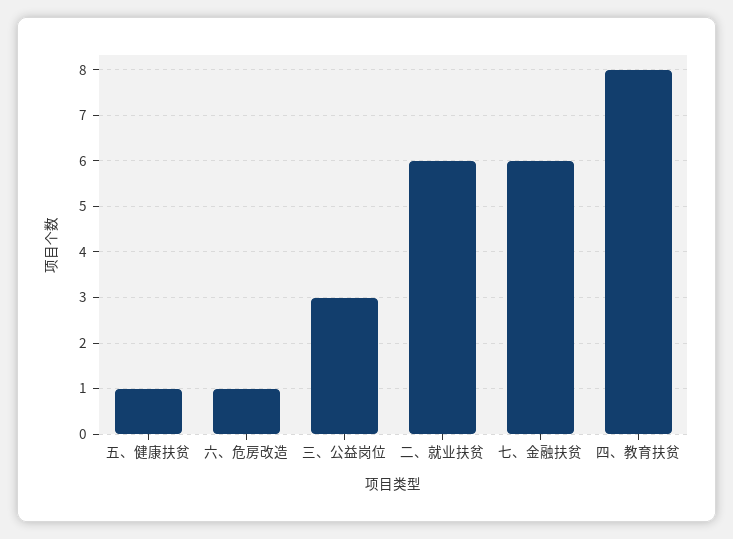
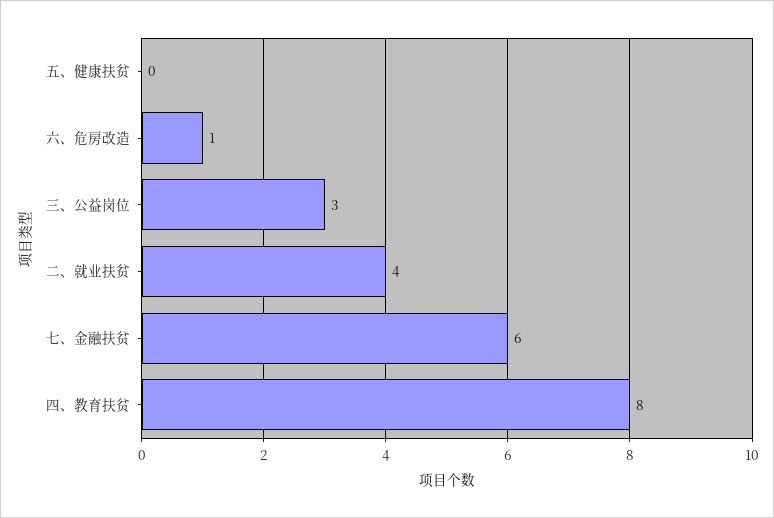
  {
-   "五、健康扶贫": 1,
+   "五、健康扶贫": 0,
    "六、危房改造": 1,
    "三、公益岗位": 3,
-   "二、就业扶贫": 6,
+   "二、就业扶贫": 4,
    "七、金融扶贫": 6,
    "四、教育扶贫": 8
  }

